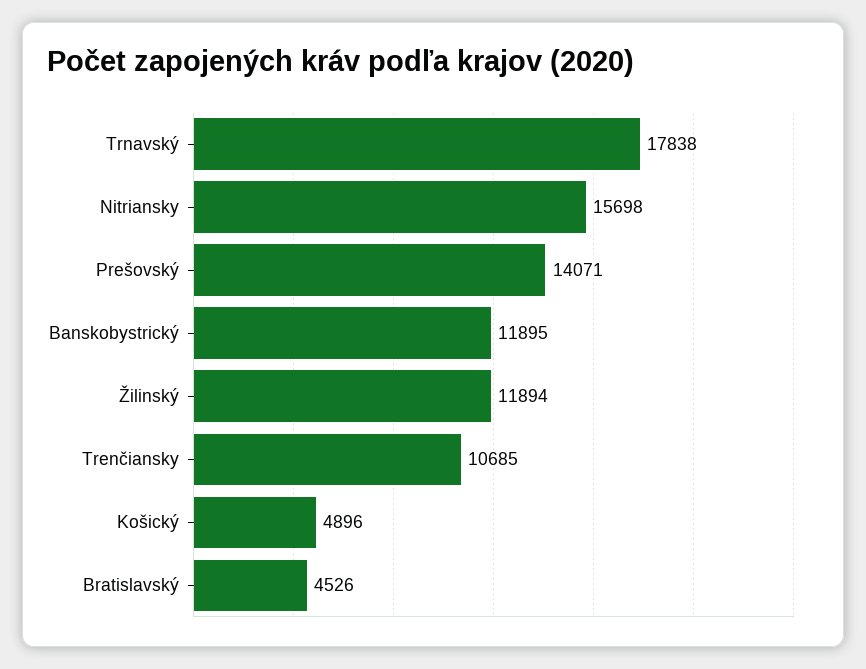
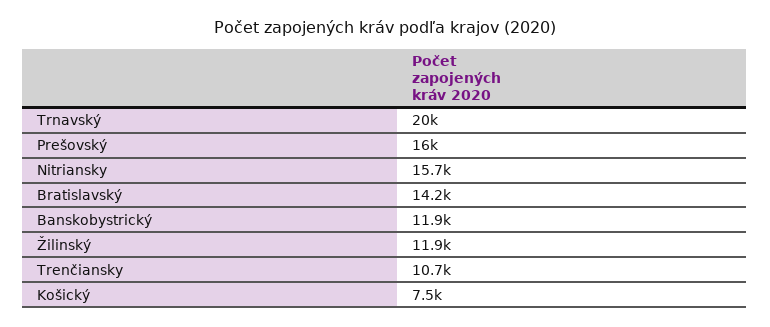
  {
-   "Trnavský": 17838,
+   "Trnavský": 20000,
    "Nitriansky": 15698,
-   "Prešovský": 14071,
+   "Prešovský": 16000,
    "Banskobystrický": 11895,
    "Žilinský": 11894,
    "Trenčiansky": 10685,
-   "Košický": 4896,
+   "Košický": 7500,
-   "Bratislavský": 4526
+   "Bratislavský": 14200
  }

